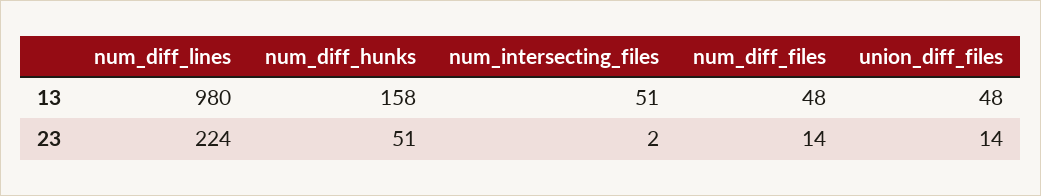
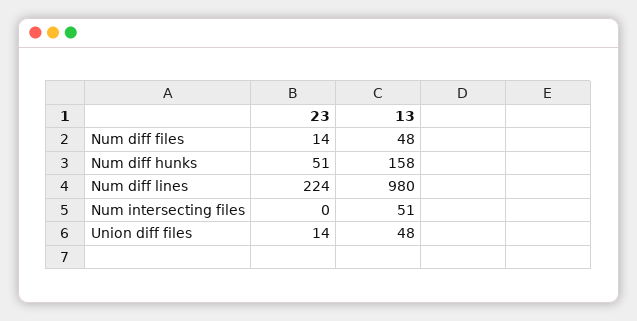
  {
    "num_diff_lines": {
      "13": 980,
      "23": 224
    },
    "num_diff_hunks": {
      "13": 158,
      "23": 51
    },
    "num_intersecting_files": {
      "13": 51,
-     "23": 2
+     "23": 0
    },
    "num_diff_files": {
      "13": 48,
      "23": 14
    },
    "union_diff_files": {
      "13": 48,
      "23": 14
    }
  }

